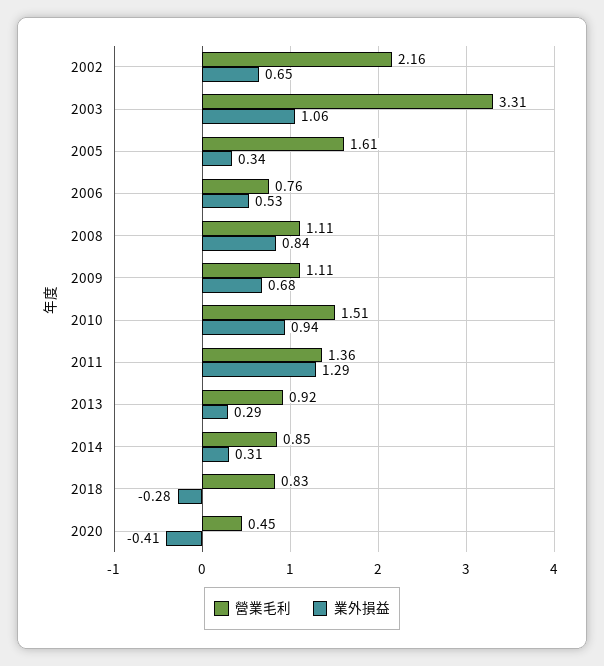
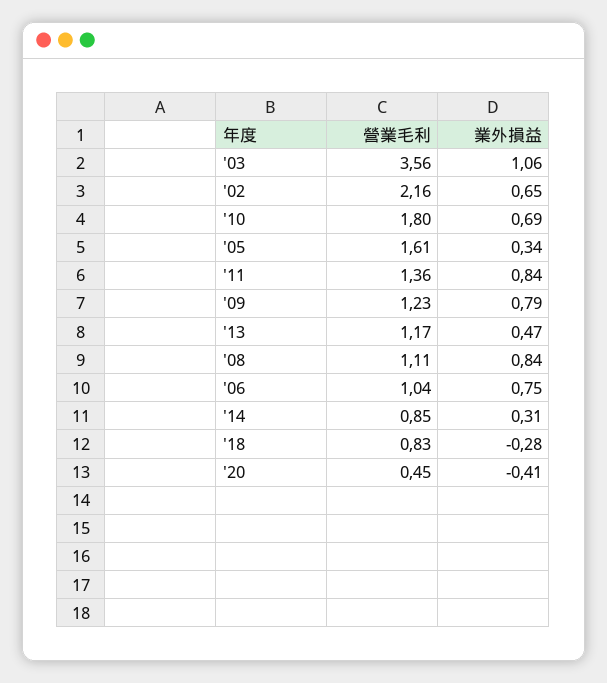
  {
    "營業毛利": {
      "2002": 2.16,
-     "2003": 3.31,
+     "2003": 3.56,
      "2005": 1.61,
-     "2006": 0.76,
+     "2006": 1.04,
      "2008": 1.11,
-     "2009": 1.11,
+     "2009": 1.23,
-     "2010": 1.51,
+     "2010": 1.8,
      "2011": 1.36,
-     "2013": 0.92,
+     "2013": 1.17,
      "2014": 0.85,
      "2018": 0.83,
      "2020": 0.45
    },
    "業外損益": {
      "2002": 0.65,
      "2003": 1.06,
      "2005": 0.34,
-     "2006": 0.53,
+     "2006": 0.75,
      "2008": 0.84,
-     "2009": 0.68,
+     "2009": 0.79,
-     "2010": 0.94,
+     "2010": 0.69,
-     "2011": 1.29,
+     "2011": 0.84,
-     "2013": 0.29,
+     "2013": 0.47,
      "2014": 0.31,
      "2018": -0.28,
      "2020": -0.41
    }
  }

